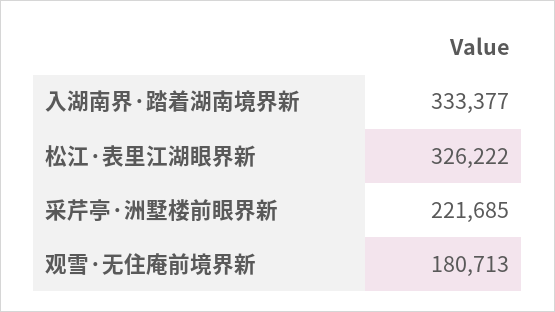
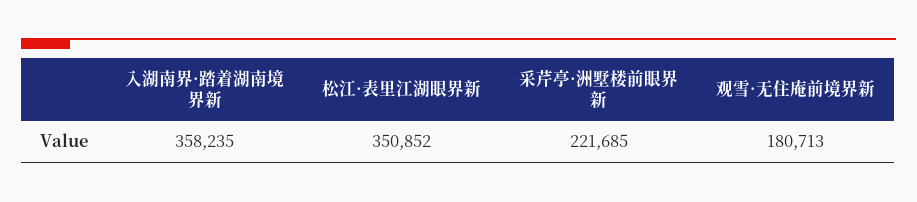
  {
-   "入湖南界·踏着湖南境界新": 333377,
+   "入湖南界·踏着湖南境界新": 358235,
-   "松江·表里江湖眼界新": 326222,
+   "松江·表里江湖眼界新": 350852,
    "采芹亭·洲墅楼前眼界新": 221685,
    "观雪·无住庵前境界新": 180713
  }

